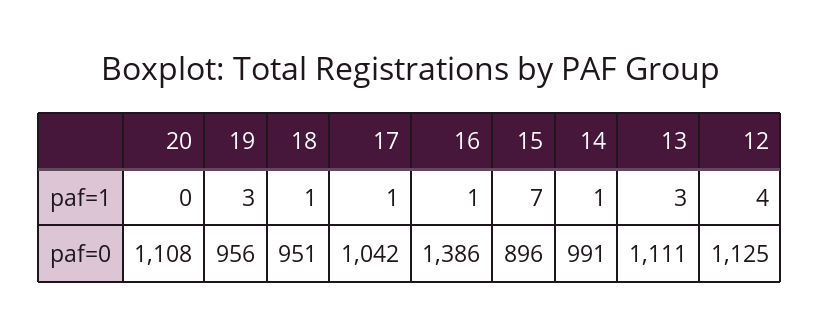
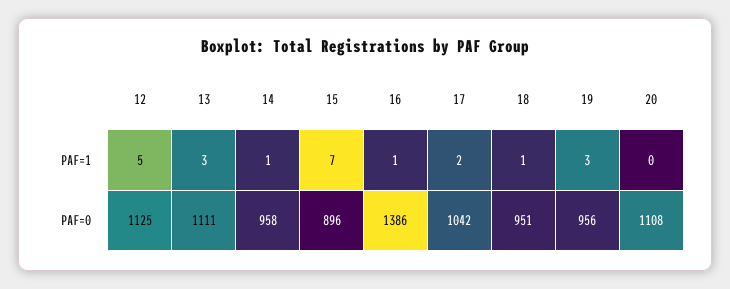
  {
    "20": {
      "paf=1": 0,
      "paf=0": 1108
    },
    "19": {
      "paf=1": 3,
      "paf=0": 956
    },
    "18": {
      "paf=1": 1,
      "paf=0": 951
    },
    "17": {
-     "paf=1": 1,
+     "paf=1": 2,
      "paf=0": 1042
    },
    "16": {
      "paf=1": 1,
      "paf=0": 1386
    },
    "15": {
      "paf=1": 7,
      "paf=0": 896
    },
    "14": {
      "paf=1": 1,
-     "paf=0": 991
+     "paf=0": 958
    },
    "13": {
      "paf=1": 3,
      "paf=0": 1111
    },
    "12": {
-     "paf=1": 4,
+     "paf=1": 5,
      "paf=0": 1125
    }
  }

